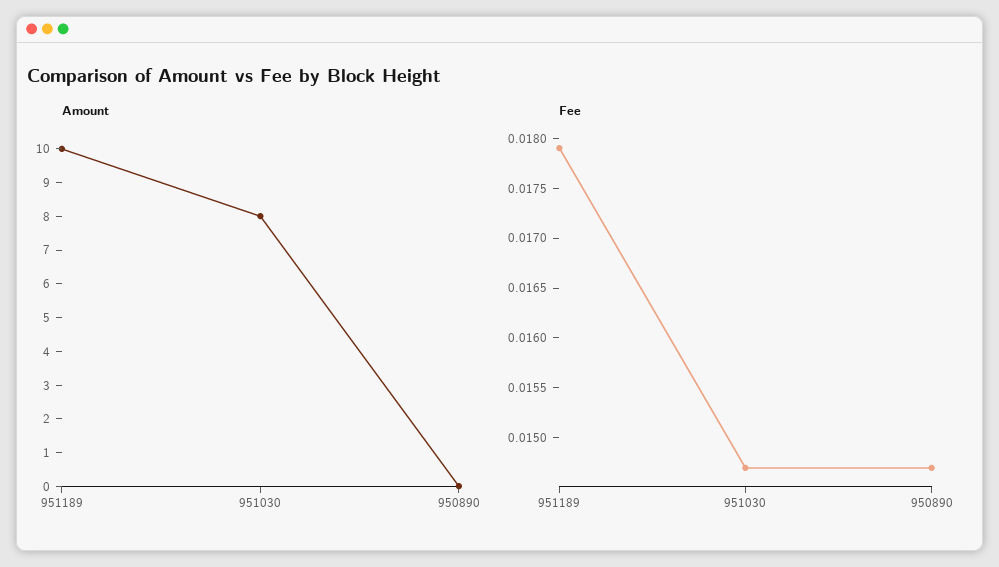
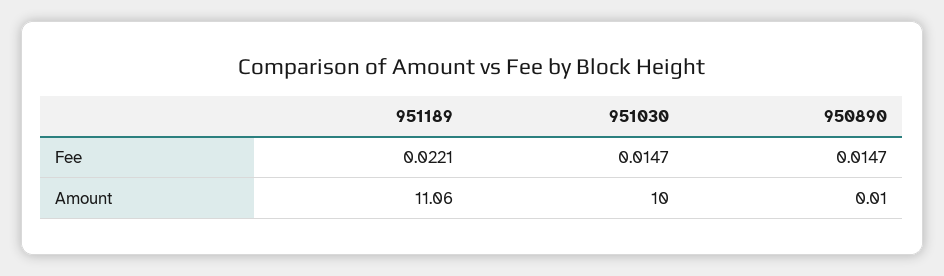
  {
    "Amount": {
-     "951189": 10,
+     "951189": 11.06,
-     "951030": 8,
+     "951030": 10,
      "950890": 0.01
    },
    "Fee": {
-     "951189": 0.0179,
+     "951189": 0.0221,
      "951030": 0.0147,
      "950890": 0.0147
    }
  }

